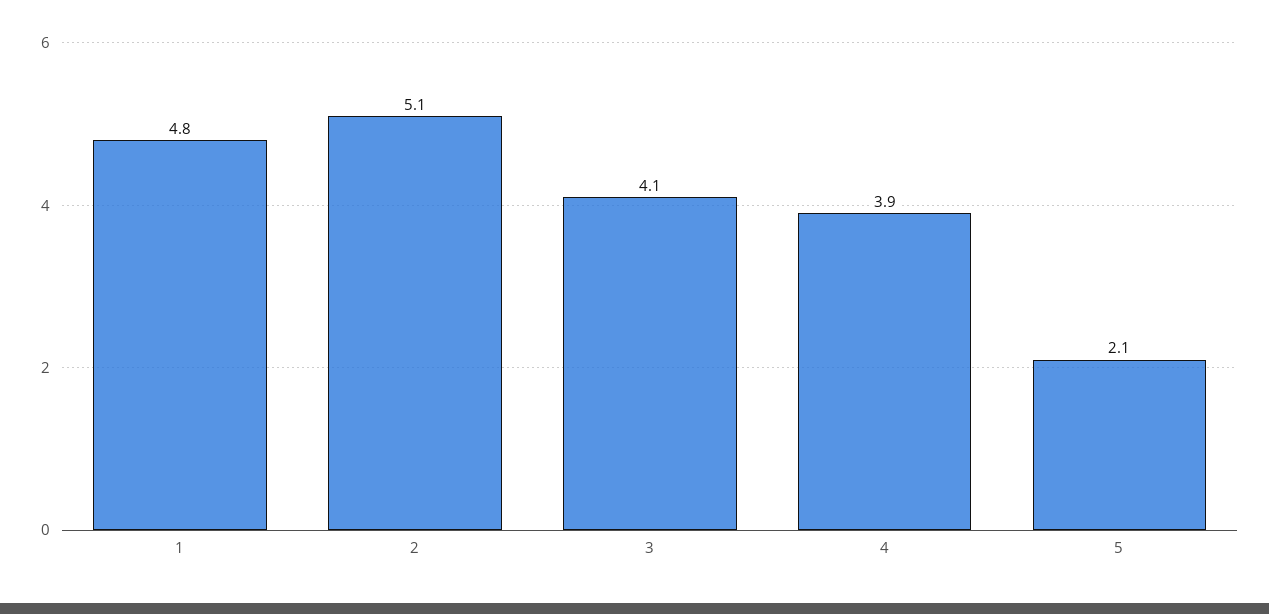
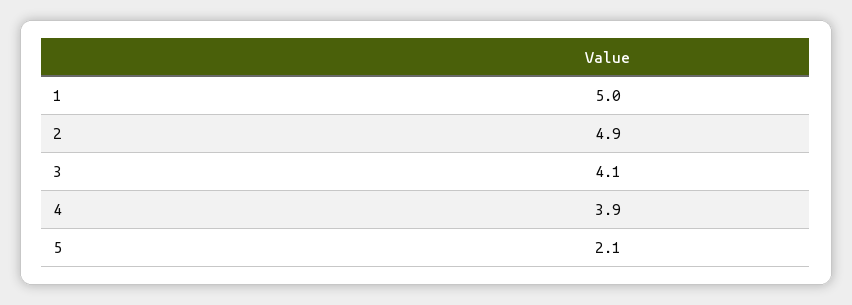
  {
-   "1": 4.8,
+   "1": 5,
-   "2": 5.1,
+   "2": 4.9,
    "3": 4.1,
    "4": 3.9,
    "5": 2.1
  }

